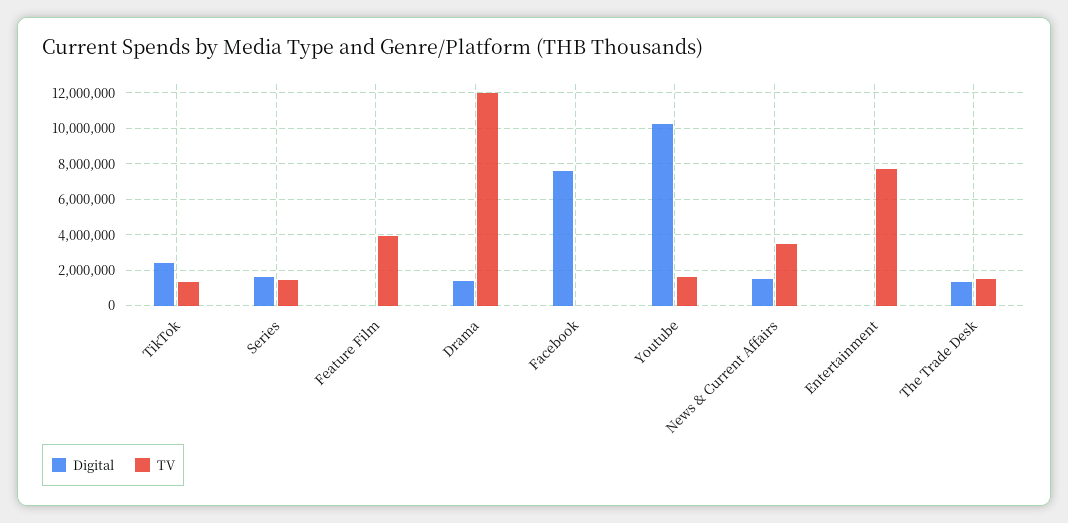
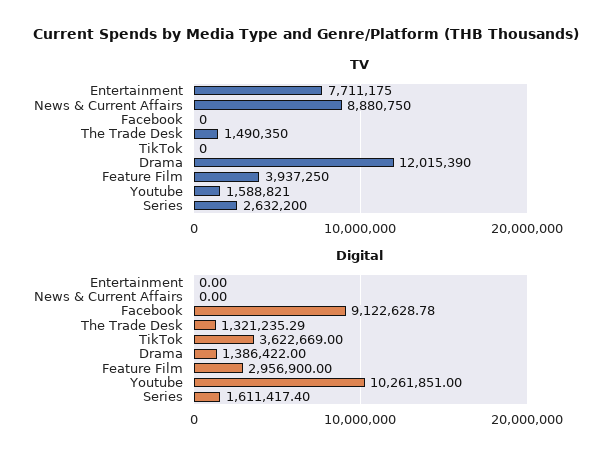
  {
    "Digital": {
-     "TikTok": 2500000,
+     "TikTok": 3622669,
      "Series": 1611417.4,
-     "Feature Film": 0,
+     "Feature Film": 2956900,
      "Drama": 1386422,
-     "Facebook": 7500000,
+     "Facebook": 9122628.78,
      "Youtube": 10261851,
-     "News & Current Affairs": 1500000,
+     "News & Current Affairs": 0,
      "Entertainment": 0,
      "The Trade Desk": 1321235.29
    },
    "TV": {
-     "TikTok": 1500000,
+     "TikTok": 0,
-     "Series": 1500000,
+     "Series": 2632200,
      "Feature Film": 3937250,
      "Drama": 12015390,
      "Facebook": 0,
      "Youtube": 1588821,
-     "News & Current Affairs": 3500000,
+     "News & Current Affairs": 8880750,
      "Entertainment": 7711175,
      "The Trade Desk": 1490350
    }
  }

